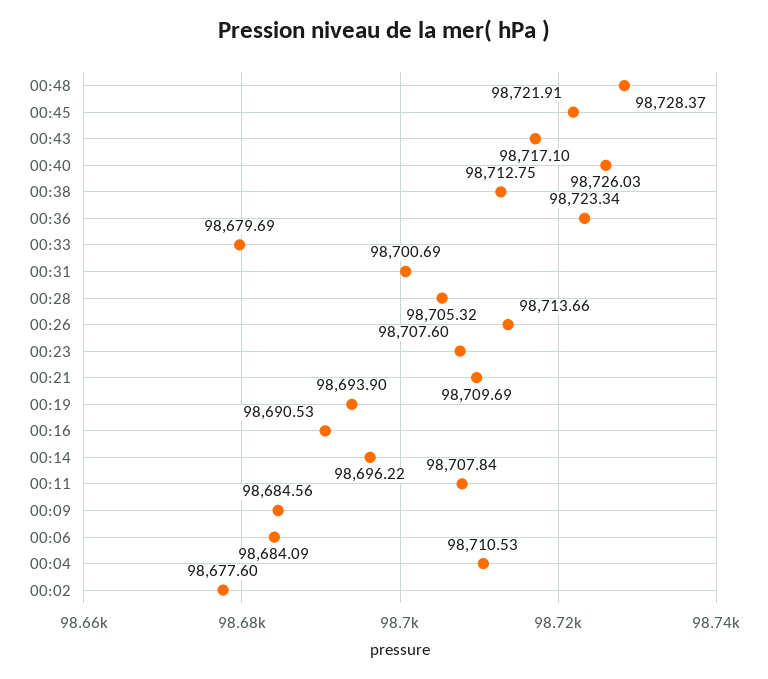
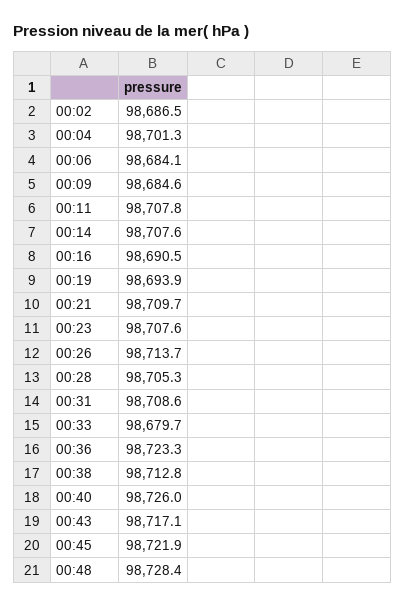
  {
    "00:48": 98728.37,
    "00:45": 98721.91,
    "00:43": 98717.1,
    "00:40": 98726.03,
    "00:38": 98712.75,
    "00:36": 98723.34,
    "00:33": 98679.69,
-   "00:31": 98700.69,
+   "00:31": 98708.6,
    "00:28": 98705.32,
    "00:26": 98713.66,
    "00:23": 98707.6,
    "00:21": 98709.69,
    "00:19": 98693.9,
    "00:16": 98690.53,
-   "00:14": 98696.22,
+   "00:14": 98707.6,
    "00:11": 98707.84,
    "00:09": 98684.56,
    "00:06": 98684.09,
-   "00:04": 98710.53,
+   "00:04": 98701.3,
-   "00:02": 98677.6
+   "00:02": 98686.5
  }

